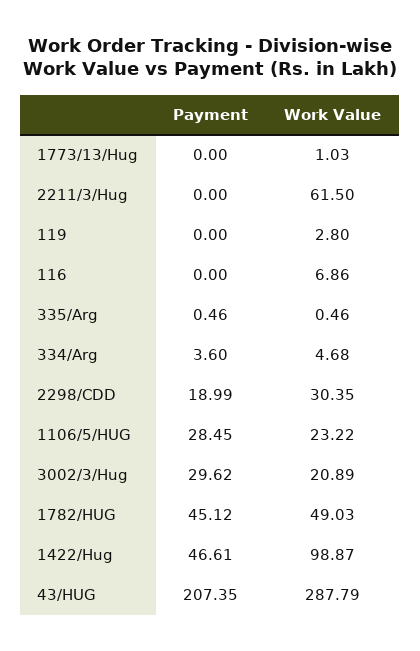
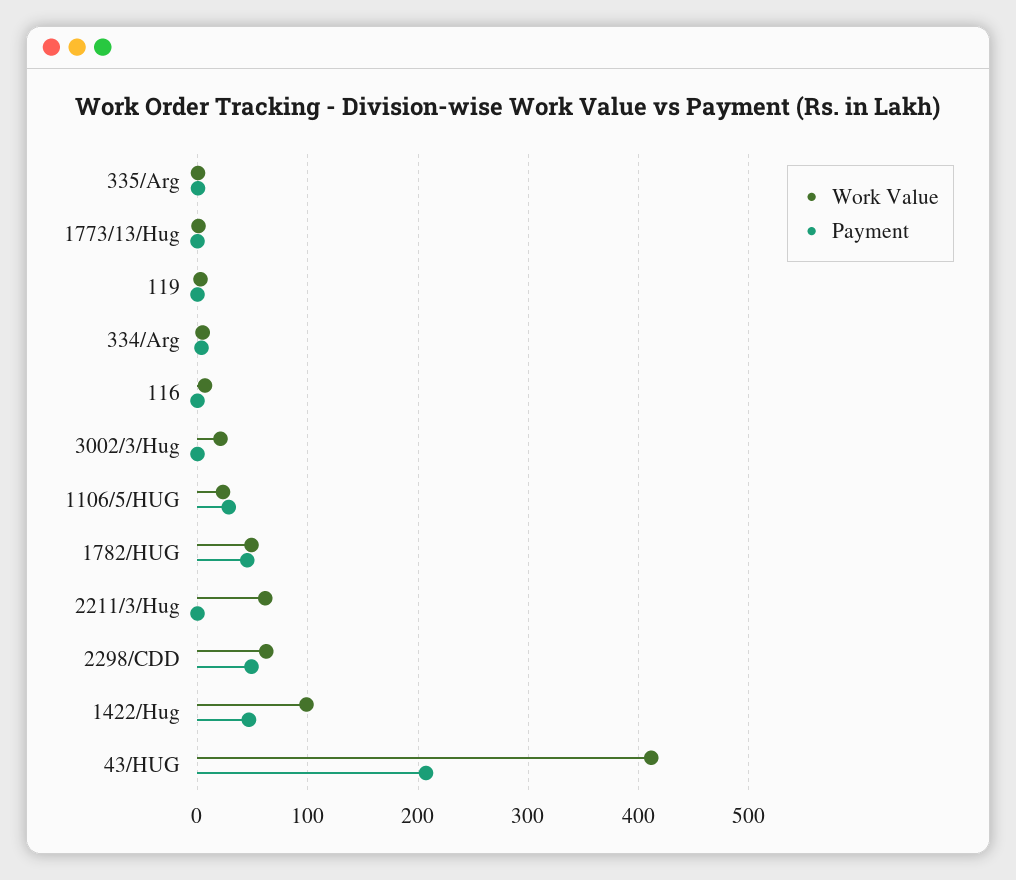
  {
    "Payment": {
      "1773/13/Hug": 0,
      "2211/3/Hug": 0,
      "119": 0,
      "116": 0,
      "335/Arg": 0.46,
      "334/Arg": 3.6,
-     "2298/CDD": 18.99,
+     "2298/CDD": 50,
      "1106/5/HUG": 28.45,
-     "3002/3/Hug": 29.62,
+     "3002/3/Hug": 0,
      "1782/HUG": 45.12,
      "1422/Hug": 46.61,
      "43/HUG": 207.35
    },
    "Work Value": {
      "1773/13/Hug": 1.03,
      "2211/3/Hug": 61.5,
      "119": 2.8,
      "116": 6.86,
      "335/Arg": 0.46,
      "334/Arg": 4.68,
-     "2298/CDD": 30.35,
+     "2298/CDD": 60,
      "1106/5/HUG": 23.22,
      "3002/3/Hug": 20.89,
      "1782/HUG": 49.03,
      "1422/Hug": 98.87,
-     "43/HUG": 287.79
+     "43/HUG": 410
    }
  }

